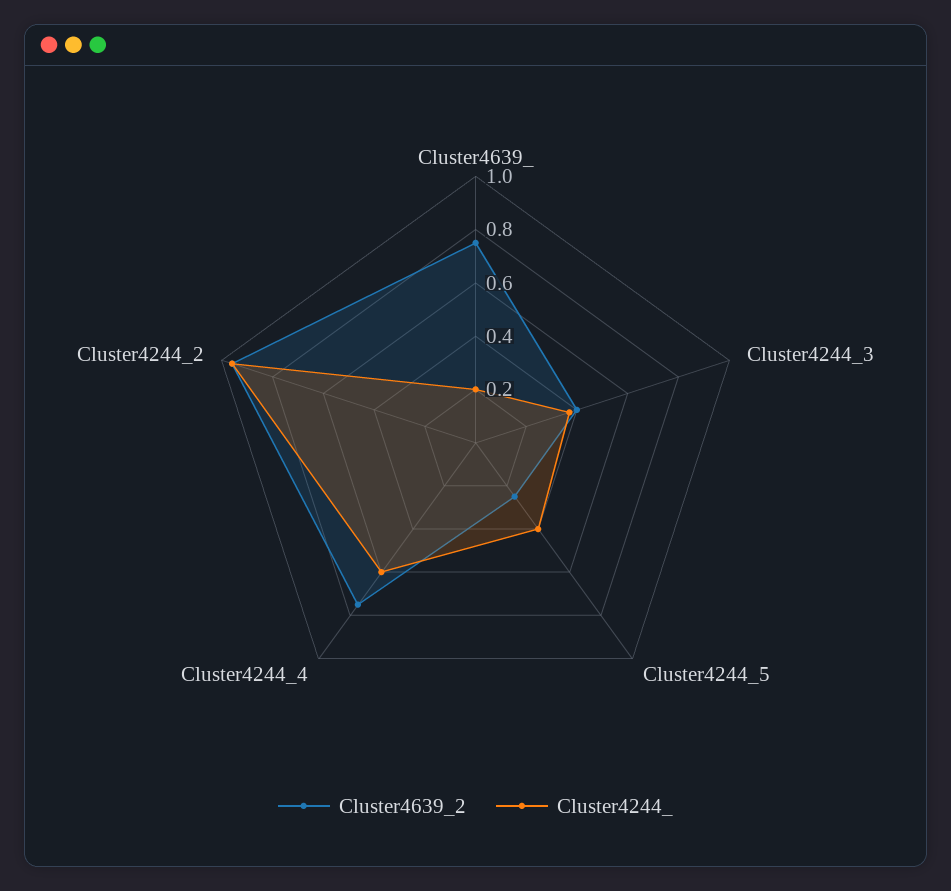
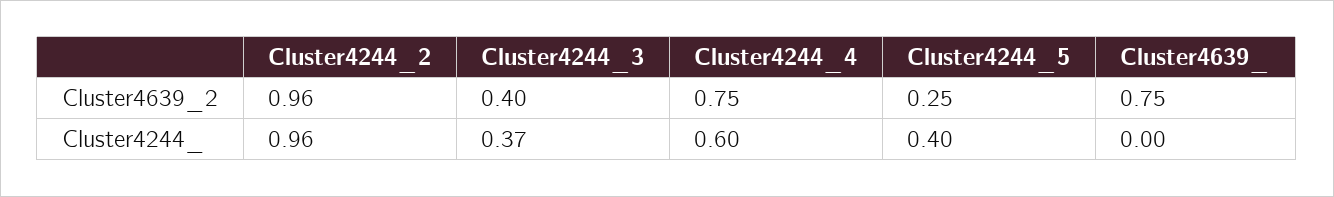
  {
    "Cluster4639_2": {
      "Cluster4639_": 0.75,
      "Cluster4244_3": 0.4,
      "Cluster4244_5": 0.25,
      "Cluster4244_4": 0.75,
      "Cluster4244_2": 0.96
    },
    "Cluster4244_": {
-     "Cluster4639_": 0.2,
+     "Cluster4639_": 0,
      "Cluster4244_3": 0.37,
      "Cluster4244_5": 0.4,
      "Cluster4244_4": 0.6,
      "Cluster4244_2": 0.96
    }
  }

